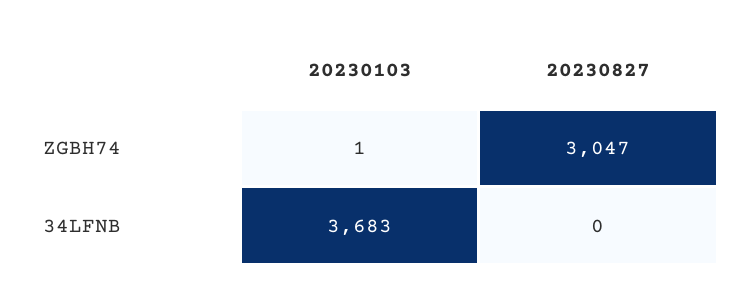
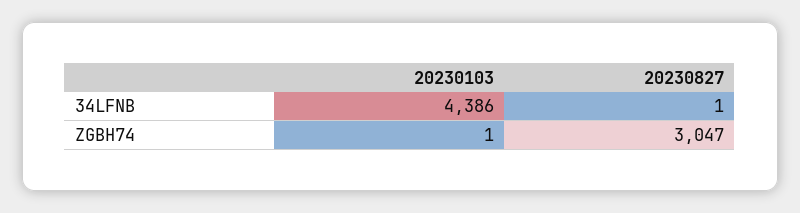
  {
    "20230103": {
      "ZGBH74": 1,
-     "34LFNB": 3683
+     "34LFNB": 4386
    },
    "20230827": {
      "ZGBH74": 3047,
-     "34LFNB": 0
+     "34LFNB": 1
    }
  }

